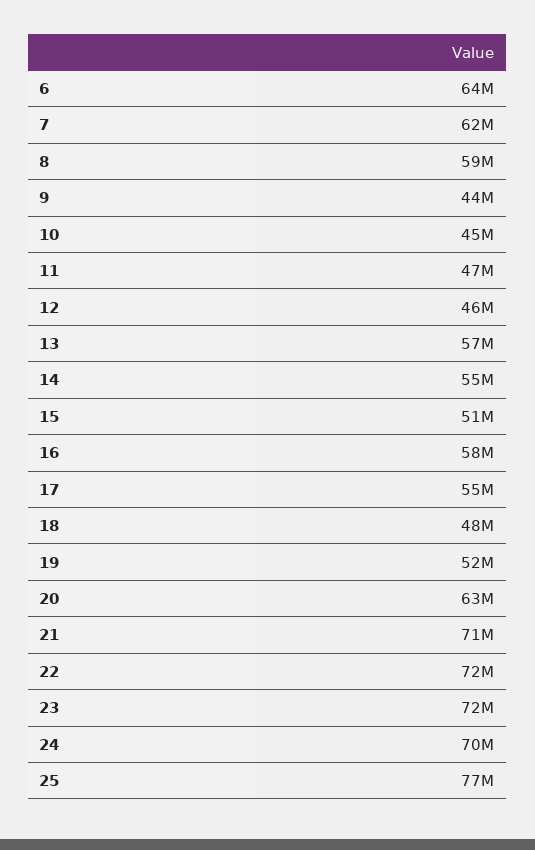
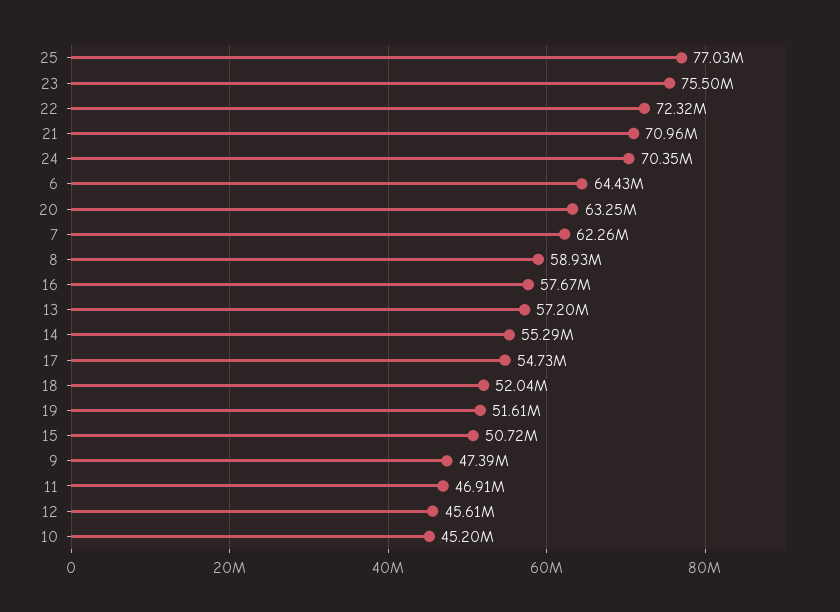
  {
    "6": 64430000,
    "7": 62260000,
    "8": 58930000,
-   "9": 44000000,
+   "9": 47390000,
    "10": 45200000,
    "11": 46910000,
    "12": 45610000,
    "13": 57200000,
    "14": 55290000,
    "15": 50720000,
    "16": 57670000,
    "17": 54730000,
-   "18": 48000000,
+   "18": 52040000,
    "19": 51610000,
    "20": 63250000,
    "21": 70960000,
    "22": 72320000,
-   "23": 72000000,
+   "23": 75500000,
    "24": 70350000,
    "25": 77030000
  }

